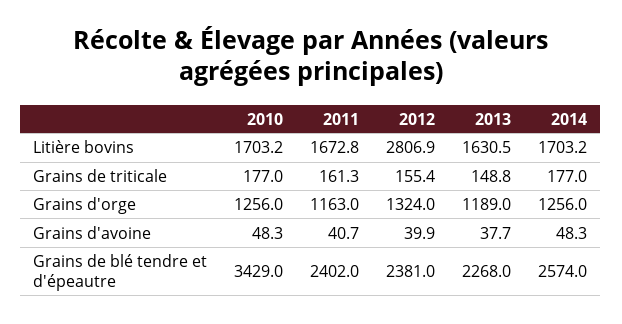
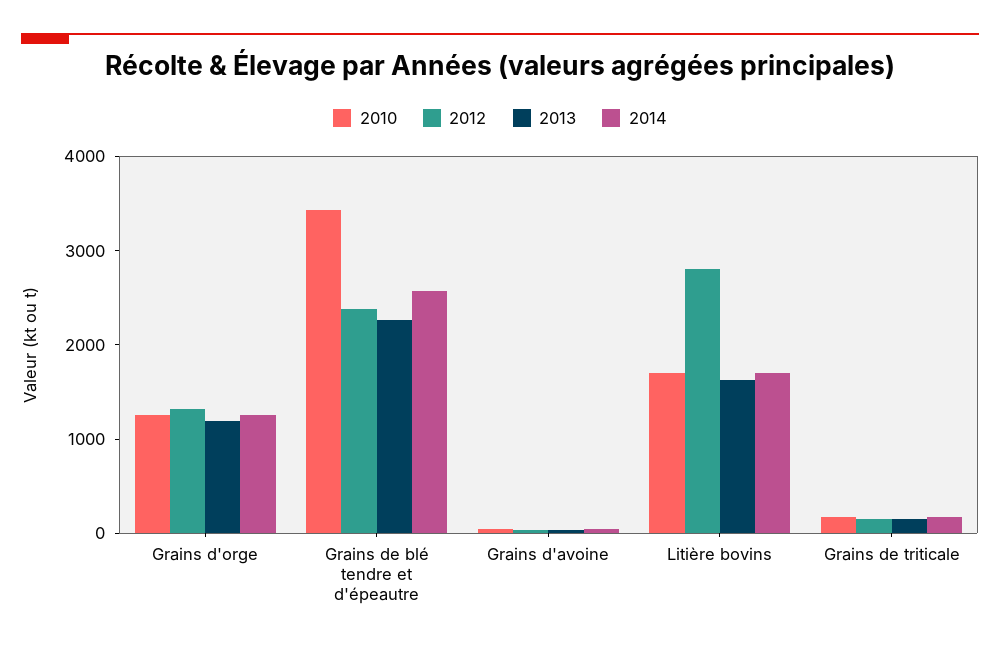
  {
    "2010": {
      "Litière bovins": 1703.2,
      "Grains de triticale": 177,
      "Grains d'orge": 1256,
      "Grains d'avoine": 48.3,
      "Grains de blé tendre et d'épeautre": 3429
    },
-   "2011": {
-     "Litière bovins": 1672.8,
-     "Grains de triticale": 161.3,
-     "Grains d'orge": 1163,
-     "Grains d'avoine": 40.7,
-     "Grains de blé tendre et d'épeautre": 2402
-   },
    "2012": {
      "Litière bovins": 2806.9,
      "Grains de triticale": 155.4,
      "Grains d'orge": 1324,
      "Grains d'avoine": 39.9,
      "Grains de blé tendre et d'épeautre": 2381
    },
    "2013": {
      "Litière bovins": 1630.5,
      "Grains de triticale": 148.8,
      "Grains d'orge": 1189,
      "Grains d'avoine": 37.7,
      "Grains de blé tendre et d'épeautre": 2268
    },
    "2014": {
      "Litière bovins": 1703.2,
      "Grains de triticale": 177,
      "Grains d'orge": 1256,
      "Grains d'avoine": 48.3,
      "Grains de blé tendre et d'épeautre": 2574
    }
  }

